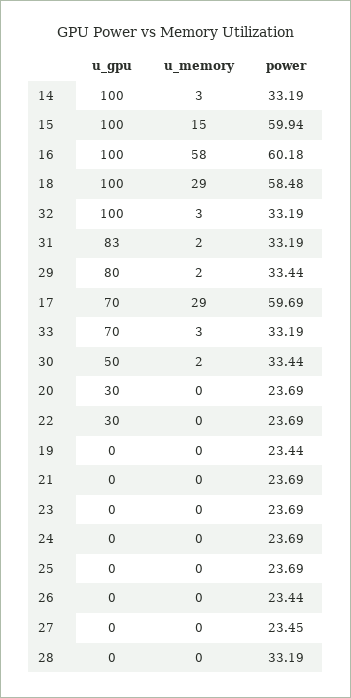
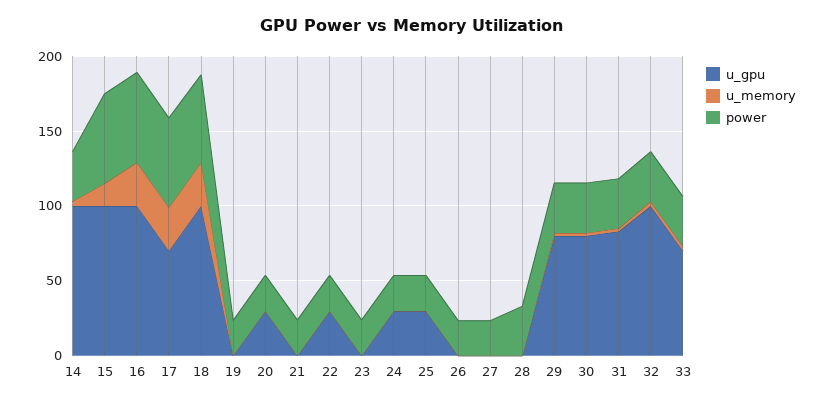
  {
    "u_gpu": {
      "14": 100,
      "15": 100,
      "16": 100,
      "18": 100,
      "32": 100,
      "31": 83,
      "29": 80,
      "17": 70,
      "33": 70,
-     "30": 50,
+     "30": 80,
      "20": 30,
      "22": 30,
      "19": 0,
      "21": 0,
      "23": 0,
-     "24": 0,
+     "24": 30,
-     "25": 0,
+     "25": 30,
      "26": 0,
      "27": 0,
      "28": 0
    },
    "u_memory": {
      "14": 3,
      "15": 15,
-     "16": 58,
+     "16": 30,
      "18": 29,
      "32": 3,
      "31": 2,
      "29": 2,
      "17": 29,
      "33": 3,
      "30": 2,
      "20": 0,
      "22": 0,
      "19": 0,
      "21": 0,
      "23": 0,
      "24": 0,
      "25": 0,
      "26": 0,
      "27": 0,
      "28": 0
    },
    "power": {
      "14": 33.19,
      "15": 59.94,
      "16": 60.18,
      "18": 58.48,
      "32": 33.19,
      "31": 33.19,
      "29": 33.44,
      "17": 59.69,
      "33": 33.19,
      "30": 33.44,
      "20": 23.69,
      "22": 23.69,
      "19": 23.44,
      "21": 23.69,
      "23": 23.69,
      "24": 23.69,
      "25": 23.69,
      "26": 23.44,
      "27": 23.45,
      "28": 33.19
    }
  }

